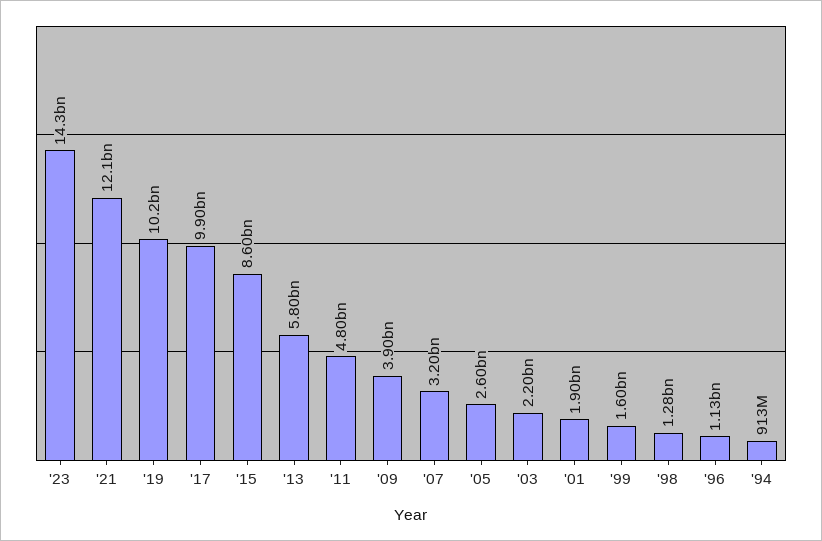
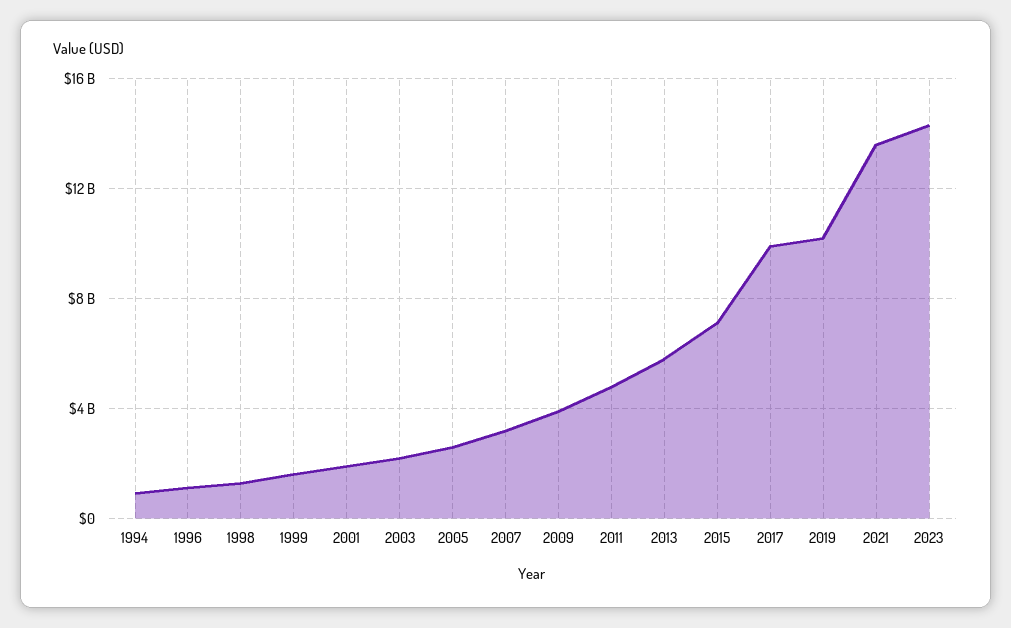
  {
    "'23": 14300000000,
-   "'21": 12100000000,
+   "'21": 13500000000,
    "'19": 10200000000,
    "'17": 9900000000,
-   "'15": 8600000000,
+   "'15": 7000000000,
    "'13": 5800000000,
    "'11": 4800000000,
    "'09": 3900000000,
    "'07": 3200000000,
    "'05": 2600000000,
    "'03": 2200000000,
    "'01": 1900000000,
    "'99": 1600000000,
    "'98": 1280000000,
    "'96": 1130000000,
    "'94": 913000000
  }

